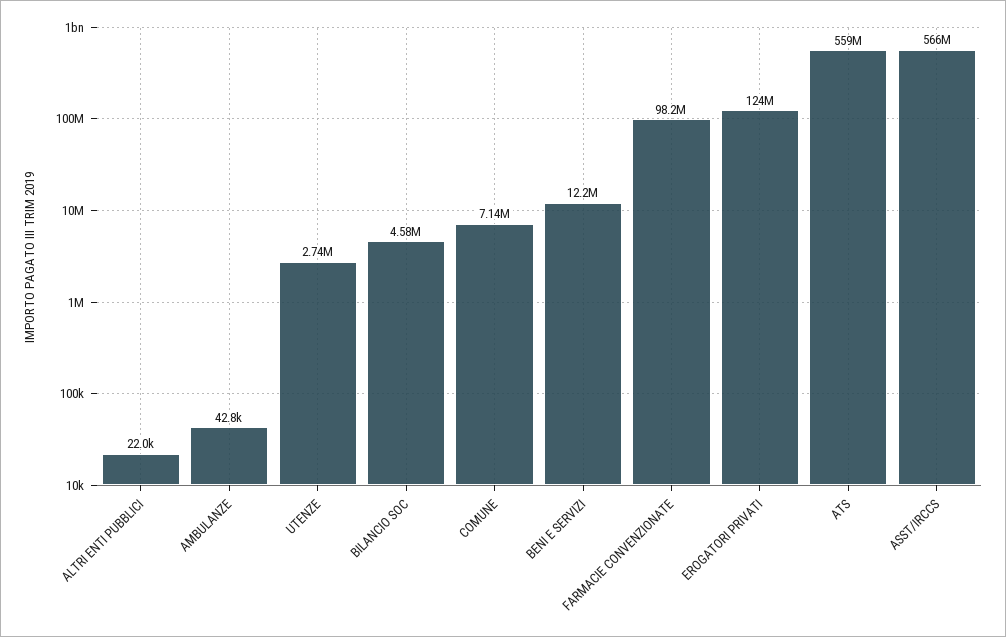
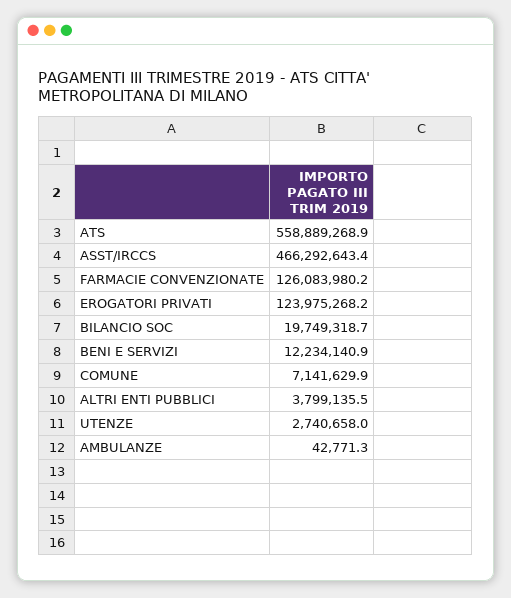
  {
-   "ALTRI ENTI PUBBLICI": 22000,
+   "ALTRI ENTI PUBBLICI": 3799135.5,
    "AMBULANZE": 42771.3,
    "UTENZE": 2740658,
-   "BILANCIO SOC": 4580000,
+   "BILANCIO SOC": 19749318.7,
    "COMUNE": 7141629.9,
    "BENI E SERVIZI": 12234140.9,
-   "FARMACIE CONVENZIONATE": 98200000,
+   "FARMACIE CONVENZIONATE": 126083980.2,
    "EROGATORI PRIVATI": 123975268.2,
    "ATS": 558889268.9,
-   "ASST/IRCCS": 566000000
+   "ASST/IRCCS": 466292643.4
  }

